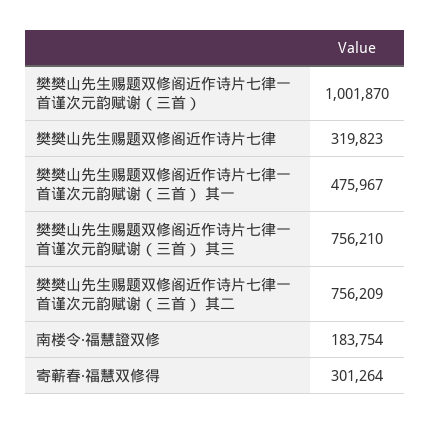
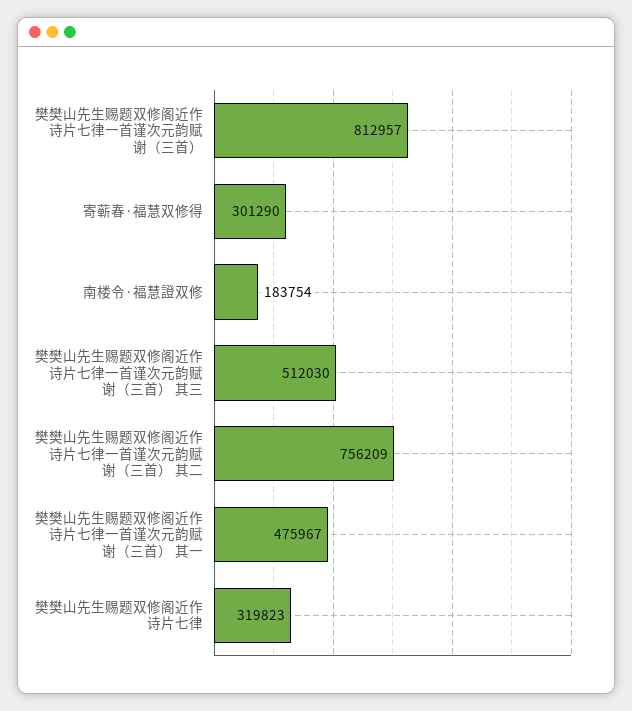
  {
-   "樊樊山先生赐题双修阁近作诗片七律一首谨次元韵赋谢（三首）": 1001870,
+   "樊樊山先生赐题双修阁近作诗片七律一首谨次元韵赋谢（三首）": 812957,
    "樊樊山先生赐题双修阁近作诗片七律": 319823,
    "樊樊山先生赐题双修阁近作诗片七律一首谨次元韵赋谢（三首） 其一": 475967,
-   "樊樊山先生赐题双修阁近作诗片七律一首谨次元韵赋谢（三首） 其三": 756210,
+   "樊樊山先生赐题双修阁近作诗片七律一首谨次元韵赋谢（三首） 其三": 512030,
    "樊樊山先生赐题双修阁近作诗片七律一首谨次元韵赋谢（三首） 其二": 756209,
    "南楼令·福慧證双修": 183754,
-   "寄蕲春·福慧双修得": 301264
+   "寄蕲春·福慧双修得": 301290
  }

